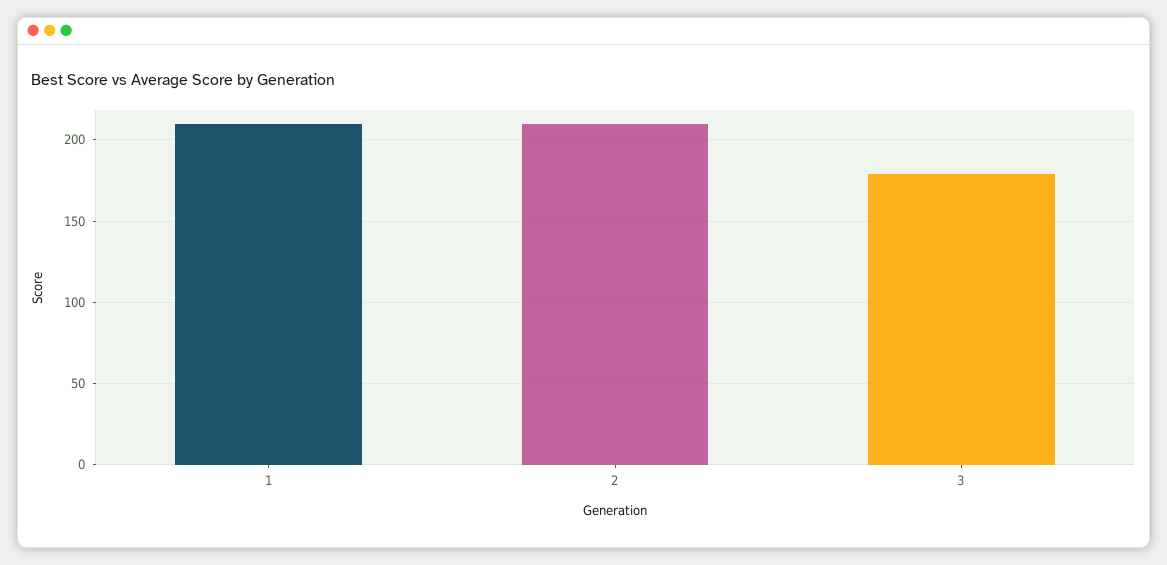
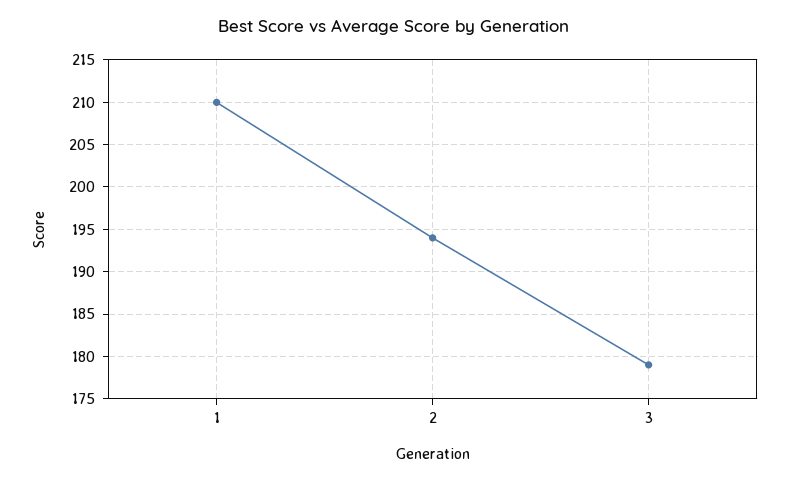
  {
    "1": 210,
-   "2": 210,
+   "2": 194,
    "3": 179
  }

